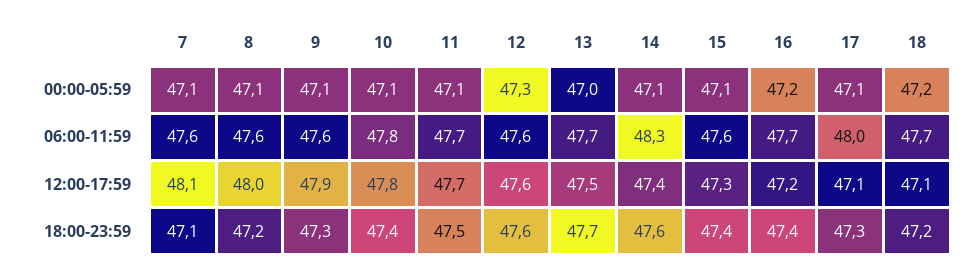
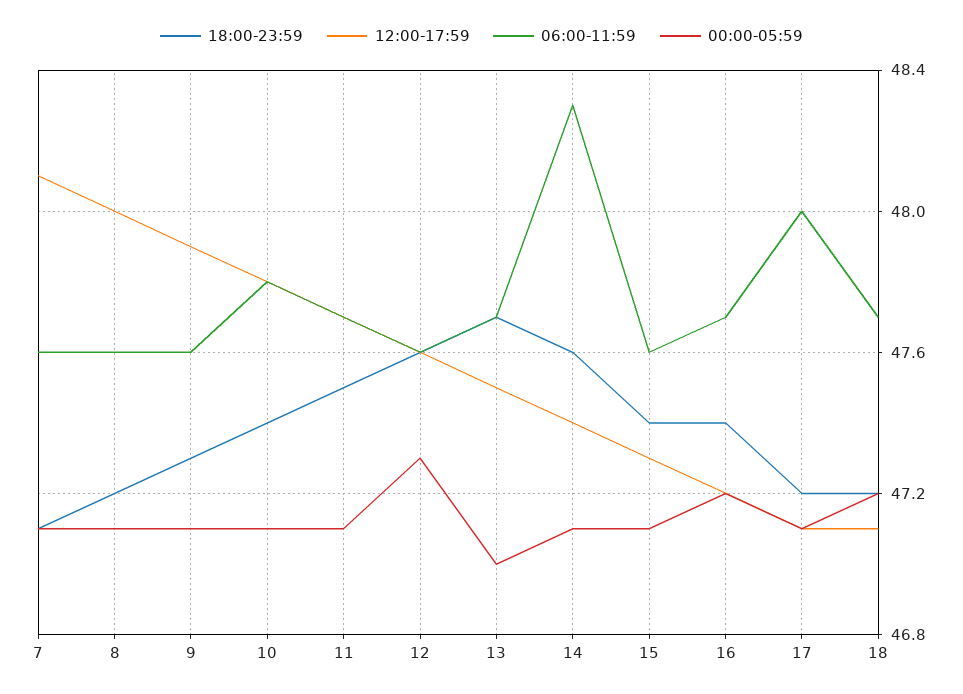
  {
    "00:00-05:59": {
      "7": 47.1,
      "8": 47.1,
      "9": 47.1,
      "10": 47.1,
      "11": 47.1,
      "12": 47.3,
      "13": 47,
      "14": 47.1,
      "15": 47.1,
      "16": 47.2,
      "17": 47.1,
      "18": 47.2
    },
    "06:00-11:59": {
      "7": 47.6,
      "8": 47.6,
      "9": 47.6,
      "10": 47.8,
      "11": 47.7,
      "12": 47.6,
      "13": 47.7,
      "14": 48.3,
      "15": 47.6,
      "16": 47.7,
      "17": 48,
      "18": 47.7
    },
    "12:00-17:59": {
      "7": 48.1,
      "8": 48,
      "9": 47.9,
      "10": 47.8,
      "11": 47.7,
      "12": 47.6,
      "13": 47.5,
      "14": 47.4,
      "15": 47.3,
      "16": 47.2,
      "17": 47.1,
      "18": 47.1
    },
    "18:00-23:59": {
      "7": 47.1,
      "8": 47.2,
      "9": 47.3,
      "10": 47.4,
      "11": 47.5,
      "12": 47.6,
      "13": 47.7,
      "14": 47.6,
      "15": 47.4,
      "16": 47.4,
-     "17": 47.3,
+     "17": 47.2,
      "18": 47.2
    }
  }

